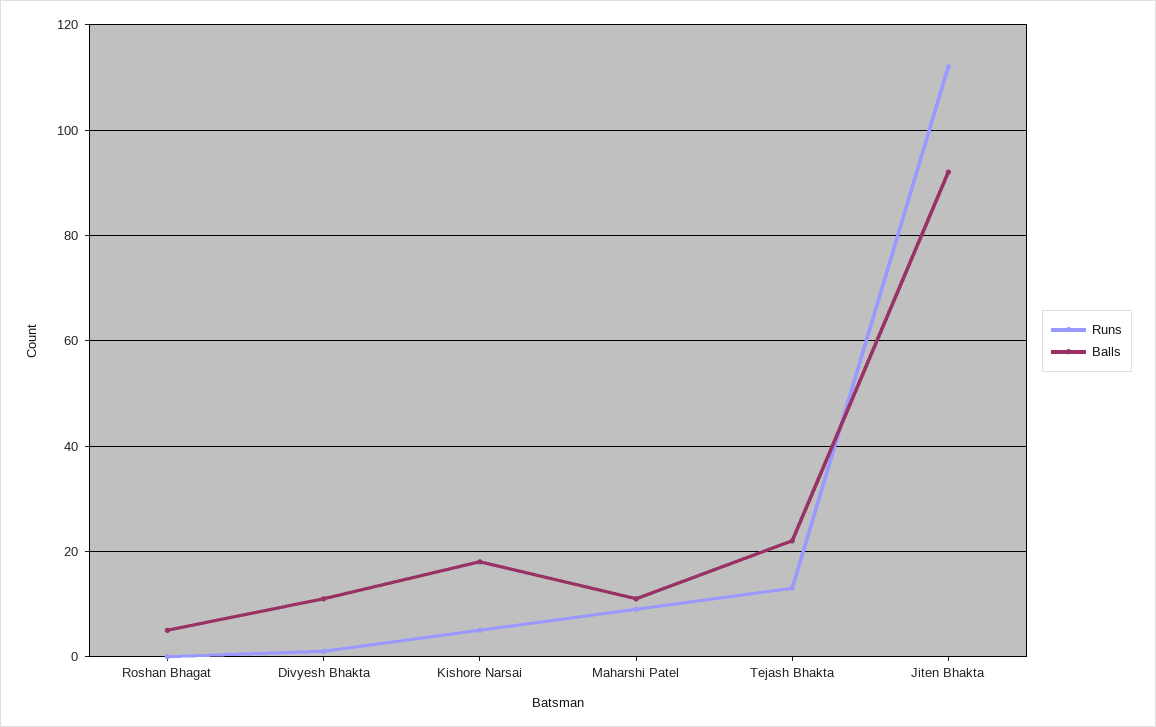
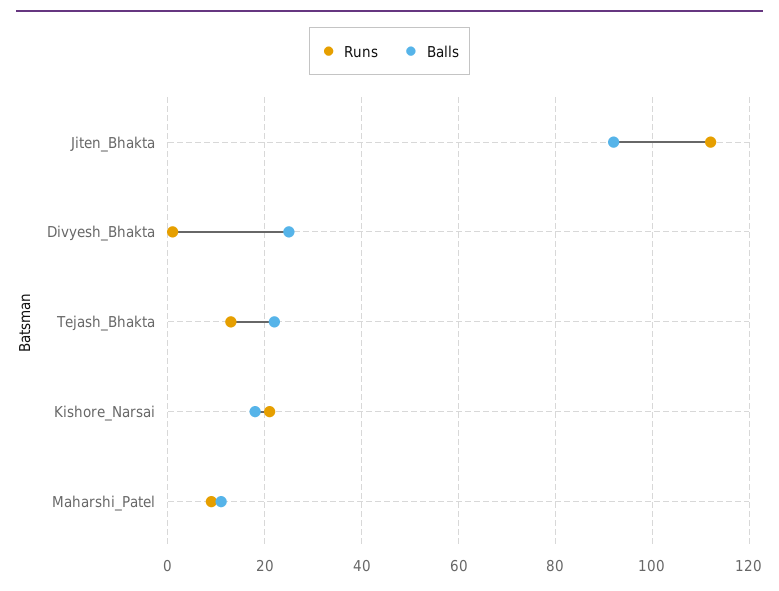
  {
    "Runs": {
-     "Roshan Bhagat": 0,
      "Divyesh Bhakta": 0,
-     "Kishore Narsai": 5,
+     "Kishore Narsai": 20,
      "Maharshi Patel": 10,
      "Tejash Bhakta": 15,
      "Jiten Bhakta": 110
    },
    "Balls": {
-     "Roshan Bhagat": 5,
-     "Divyesh Bhakta": 10,
+     "Divyesh Bhakta": 25,
      "Kishore Narsai": 20,
      "Maharshi Patel": 10,
      "Tejash Bhakta": 20,
      "Jiten Bhakta": 90
    }
  }

